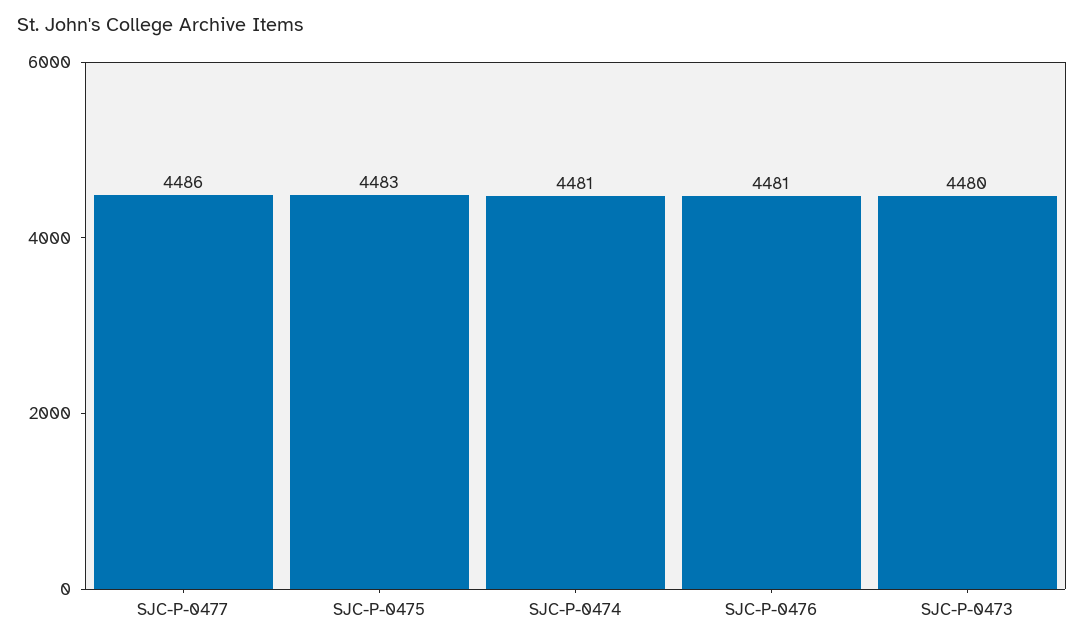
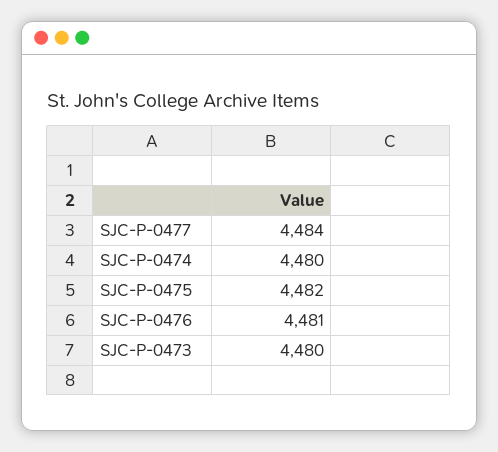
  {
-   "SJC-P-0477": 4486,
+   "SJC-P-0477": 4484,
-   "SJC-P-0475": 4483,
+   "SJC-P-0475": 4482,
-   "SJC-P-0474": 4481,
+   "SJC-P-0474": 4480,
    "SJC-P-0476": 4481,
    "SJC-P-0473": 4480
  }

